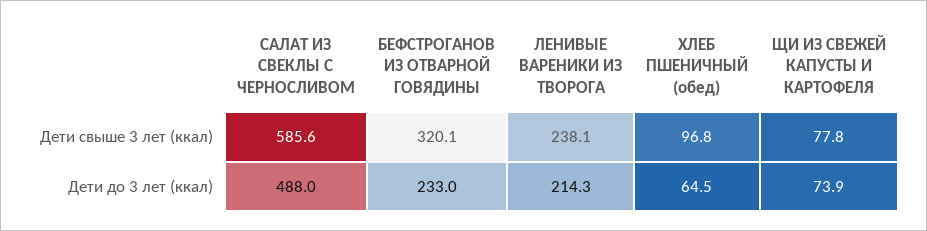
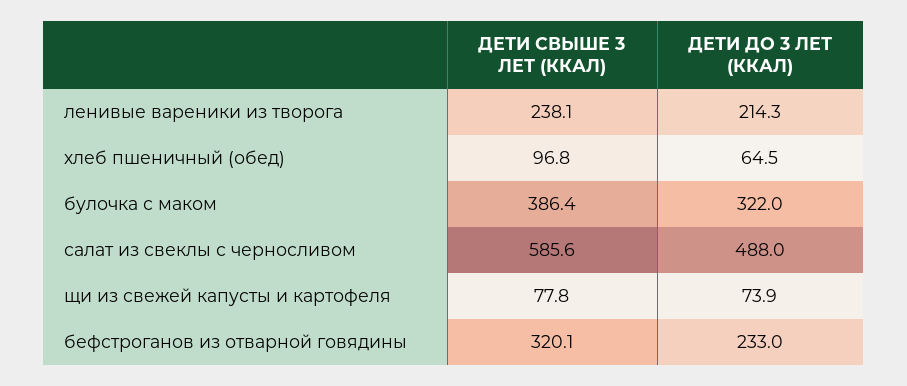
  {
    "САЛАТ ИЗ СВЕКЛЫ С ЧЕРНОСЛИВОМ": {
      "Дети свыше 3 лет (ккал)": 585.6,
      "Дети до 3 лет (ккал)": 488
    },
    "БЕФСТРОГАНОВ ИЗ ОТВАРНОЙ ГОВЯДИНЫ": {
      "Дети свыше 3 лет (ккал)": 320.1,
      "Дети до 3 лет (ккал)": 233
    },
    "ЛЕНИВЫЕ ВАРЕНИКИ ИЗ ТВОРОГА": {
      "Дети свыше 3 лет (ккал)": 238.1,
      "Дети до 3 лет (ккал)": 214.3
    },
    "ХЛЕБ ПШЕНИЧНЫЙ (обед)": {
      "Дети свыше 3 лет (ккал)": 96.8,
      "Дети до 3 лет (ккал)": 64.5
    },
    "ЩИ ИЗ СВЕЖЕЙ КАПУСТЫ И КАРТОФЕЛЯ": {
      "Дети свыше 3 лет (ккал)": 77.8,
      "Дети до 3 лет (ккал)": 73.9
-   }
+   },
+   "булочка с маком": {
+     "Дети свыше 3 лет (ккал)": 386.4,
+     "Дети до 3 лет (ккал)": 322
+   }
  }

